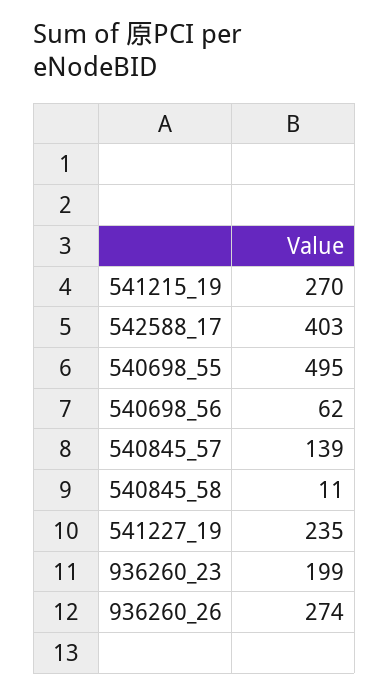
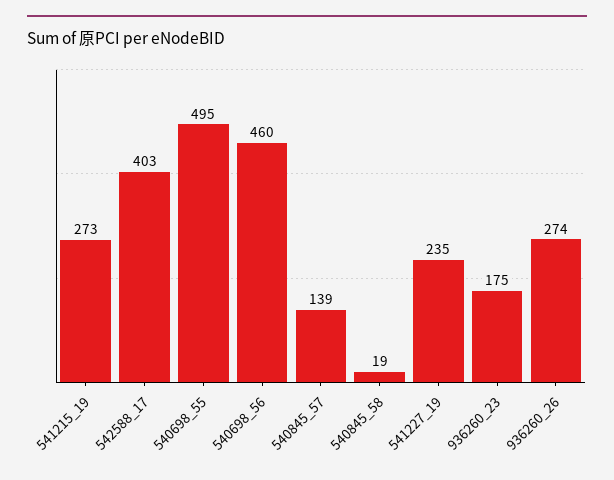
  {
-   "541215_19": 270,
+   "541215_19": 273,
    "542588_17": 403,
    "540698_55": 495,
-   "540698_56": 62,
+   "540698_56": 460,
    "540845_57": 139,
-   "540845_58": 11,
+   "540845_58": 19,
    "541227_19": 235,
-   "936260_23": 199,
+   "936260_23": 175,
    "936260_26": 274
  }

